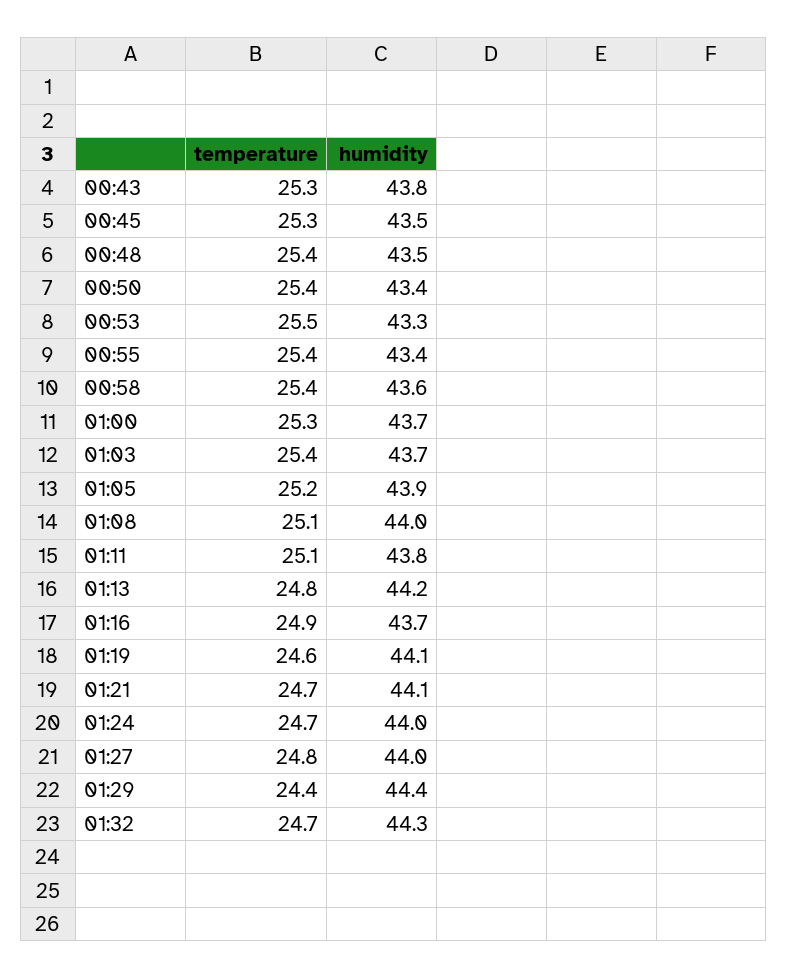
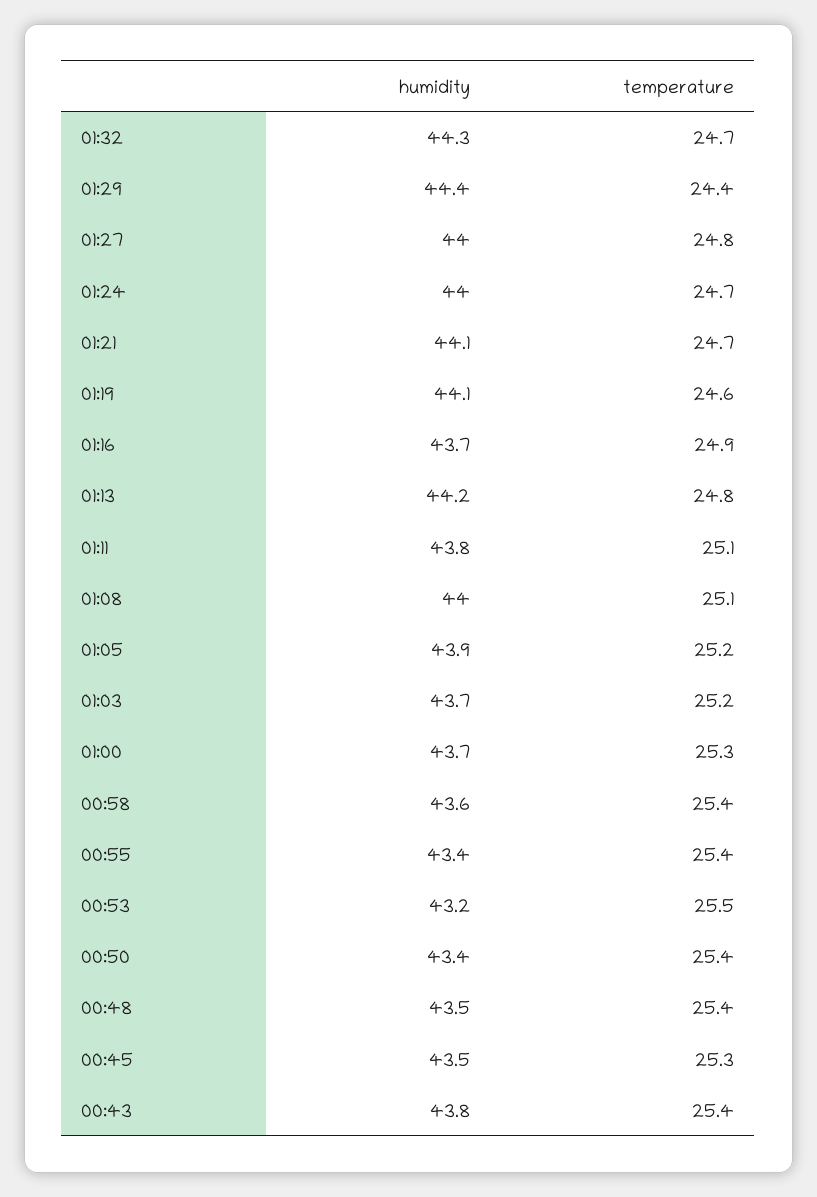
  {
    "temperature": {
-     "00:43": 25.3,
+     "00:43": 25.4,
      "00:45": 25.3,
      "00:48": 25.4,
      "00:50": 25.4,
      "00:53": 25.5,
      "00:55": 25.4,
      "00:58": 25.4,
      "01:00": 25.3,
-     "01:03": 25.4,
+     "01:03": 25.2,
      "01:05": 25.2,
      "01:08": 25.1,
      "01:11": 25.1,
      "01:13": 24.8,
      "01:16": 24.9,
      "01:19": 24.6,
      "01:21": 24.7,
      "01:24": 24.7,
      "01:27": 24.8,
      "01:29": 24.4,
      "01:32": 24.7
    },
    "humidity": {
      "00:43": 43.8,
      "00:45": 43.5,
      "00:48": 43.5,
      "00:50": 43.4,
-     "00:53": 43.3,
+     "00:53": 43.2,
      "00:55": 43.4,
      "00:58": 43.6,
      "01:00": 43.7,
      "01:03": 43.7,
      "01:05": 43.9,
      "01:08": 44,
      "01:11": 43.8,
      "01:13": 44.2,
      "01:16": 43.7,
      "01:19": 44.1,
      "01:21": 44.1,
      "01:24": 44,
      "01:27": 44,
      "01:29": 44.4,
      "01:32": 44.3
    }
  }

